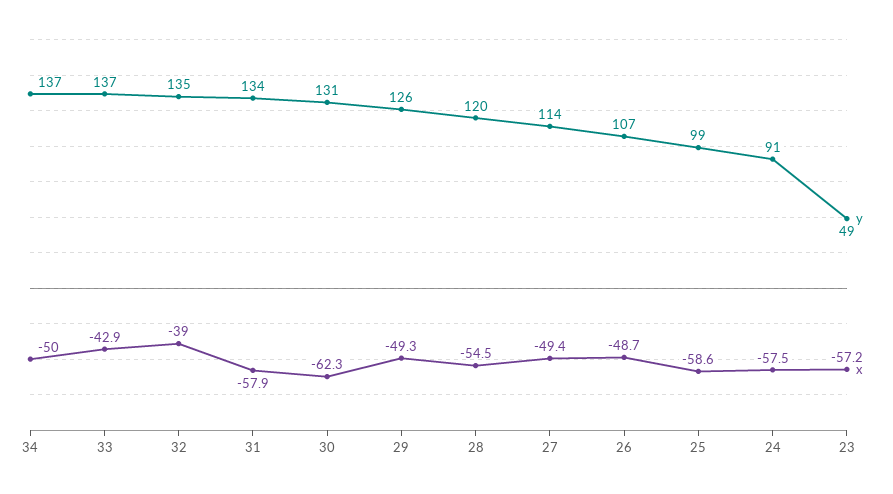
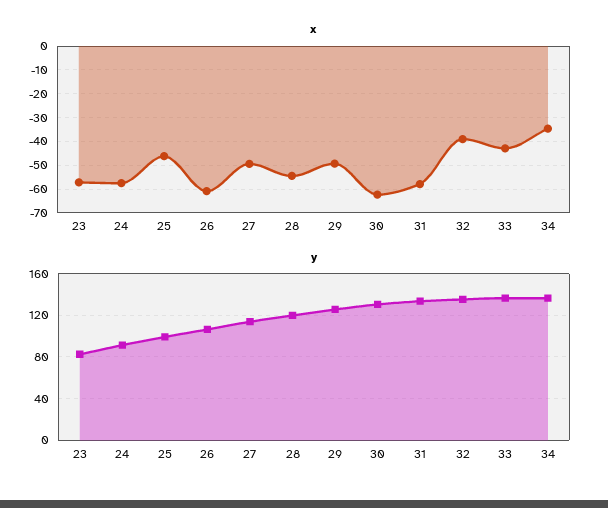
  {
    "y": {
      "34": 137,
      "33": 137,
      "32": 135,
      "31": 134,
      "30": 131,
      "29": 126,
      "28": 120,
      "27": 114,
      "26": 107,
      "25": 99,
      "24": 91,
-     "23": 49
+     "23": 80
    },
    "x": {
-     "34": -50,
+     "34": -35,
      "33": -42.9,
      "32": -39,
      "31": -57.9,
      "30": -62.3,
      "29": -49.3,
      "28": -54.5,
      "27": -49.4,
-     "26": -48.7,
+     "26": -60,
-     "25": -58.6,
+     "25": -45,
      "24": -57.5,
      "23": -57.2
    }
  }

